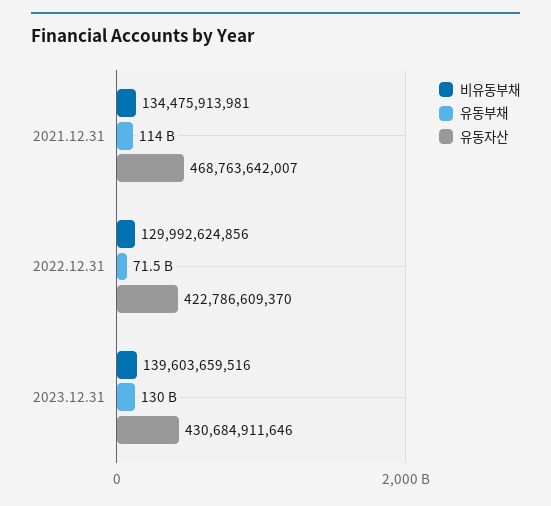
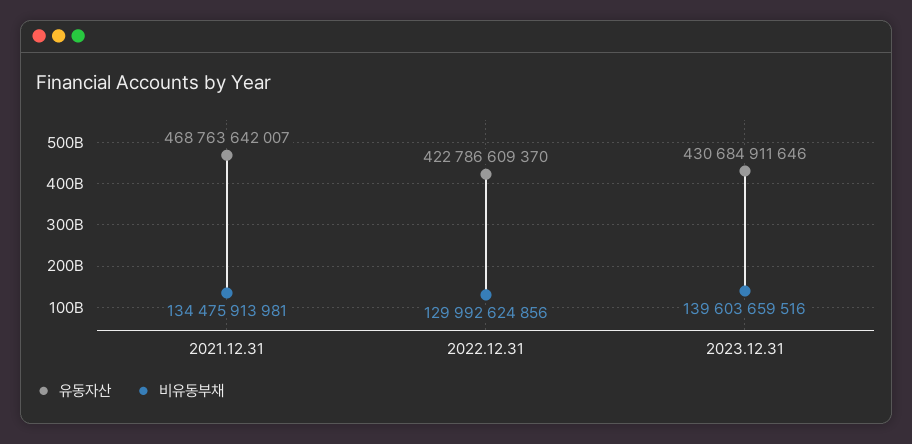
  {
    "비유동부채": {
      "2021.12.31": 134475913981,
      "2022.12.31": 129992624856,
      "2023.12.31": 139603659516
    },
-   "유동부채": {
-     "2021.12.31": 114000000000,
-     "2022.12.31": 71500000000,
-     "2023.12.31": 130000000000
-   },
    "유동자산": {
      "2021.12.31": 468763642007,
      "2022.12.31": 422786609370,
      "2023.12.31": 430684911646
    }
  }

